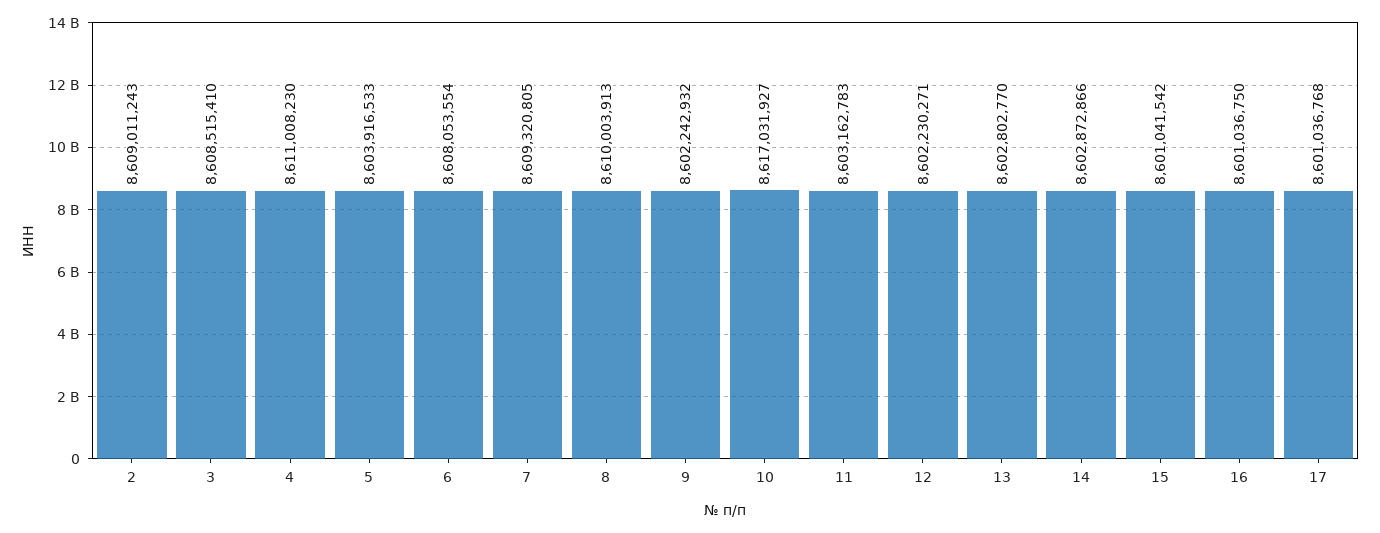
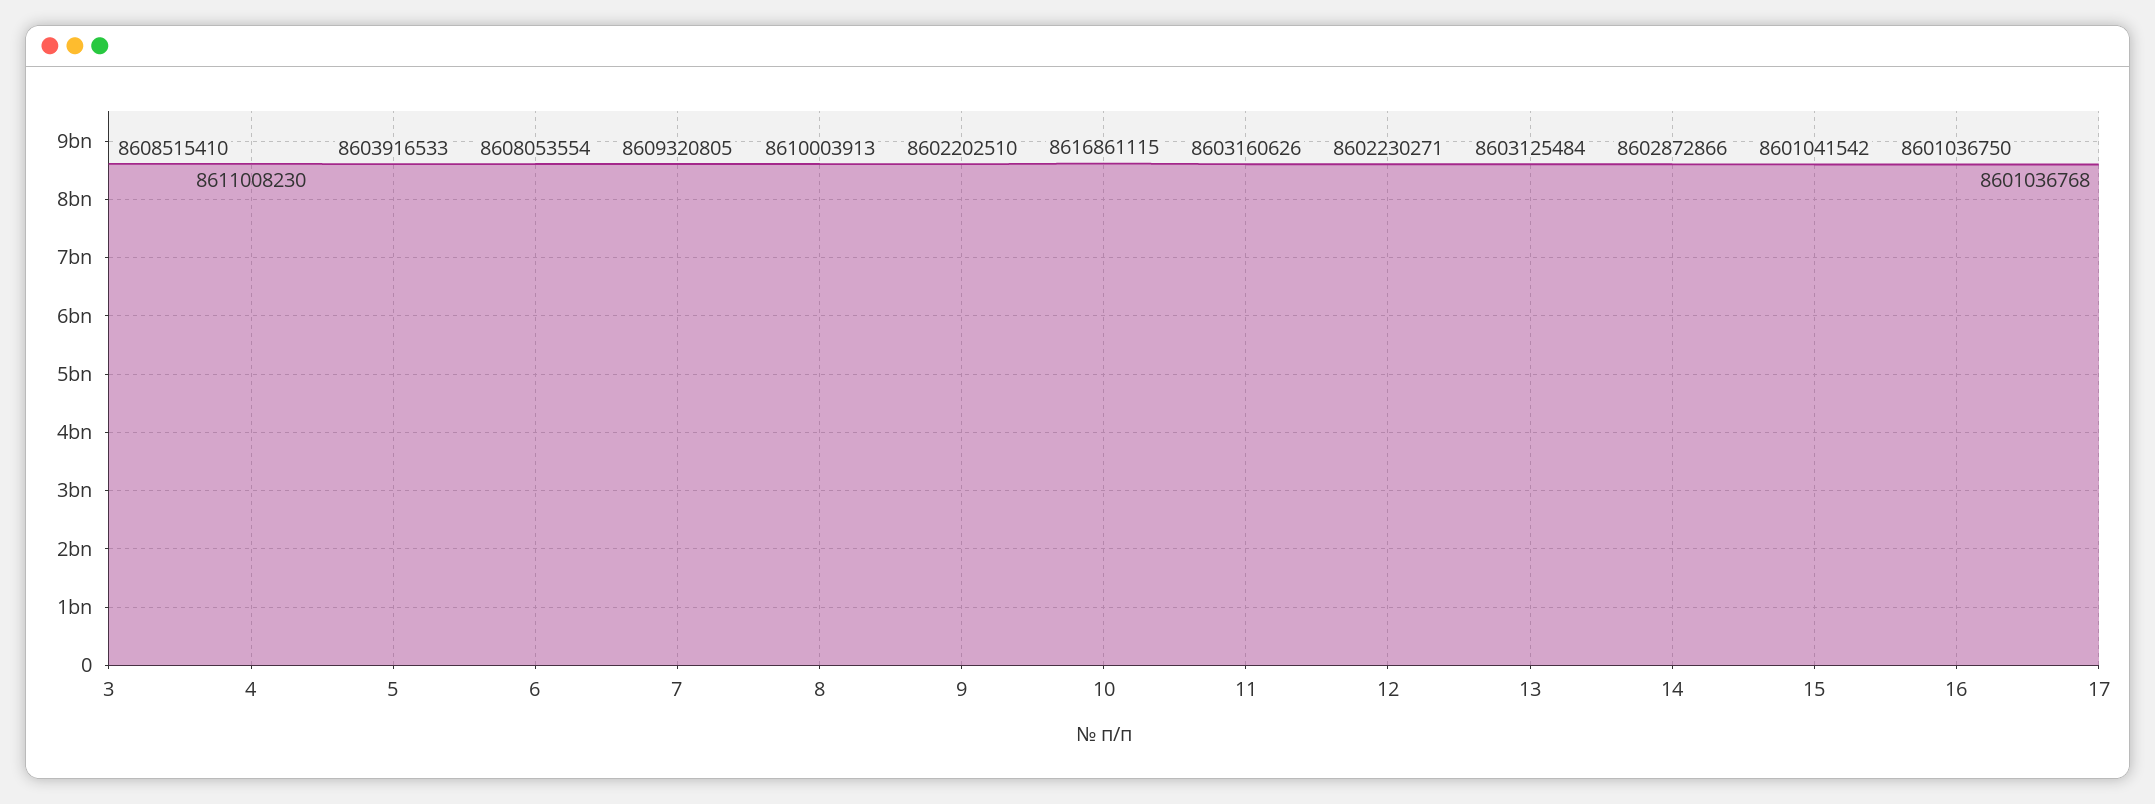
  {
-   "2": 8609011243,
    "3": 8608515410,
    "4": 8611008230,
    "5": 8603916533,
    "6": 8608053554,
    "7": 8609320805,
    "8": 8610003913,
-   "9": 8602242932,
+   "9": 8602202510,
-   "10": 8617031927,
+   "10": 8616861115,
-   "11": 8603162783,
+   "11": 8603160626,
    "12": 8602230271,
-   "13": 8602802770,
+   "13": 8603125484,
    "14": 8602872866,
    "15": 8601041542,
    "16": 8601036750,
    "17": 8601036768
  }

